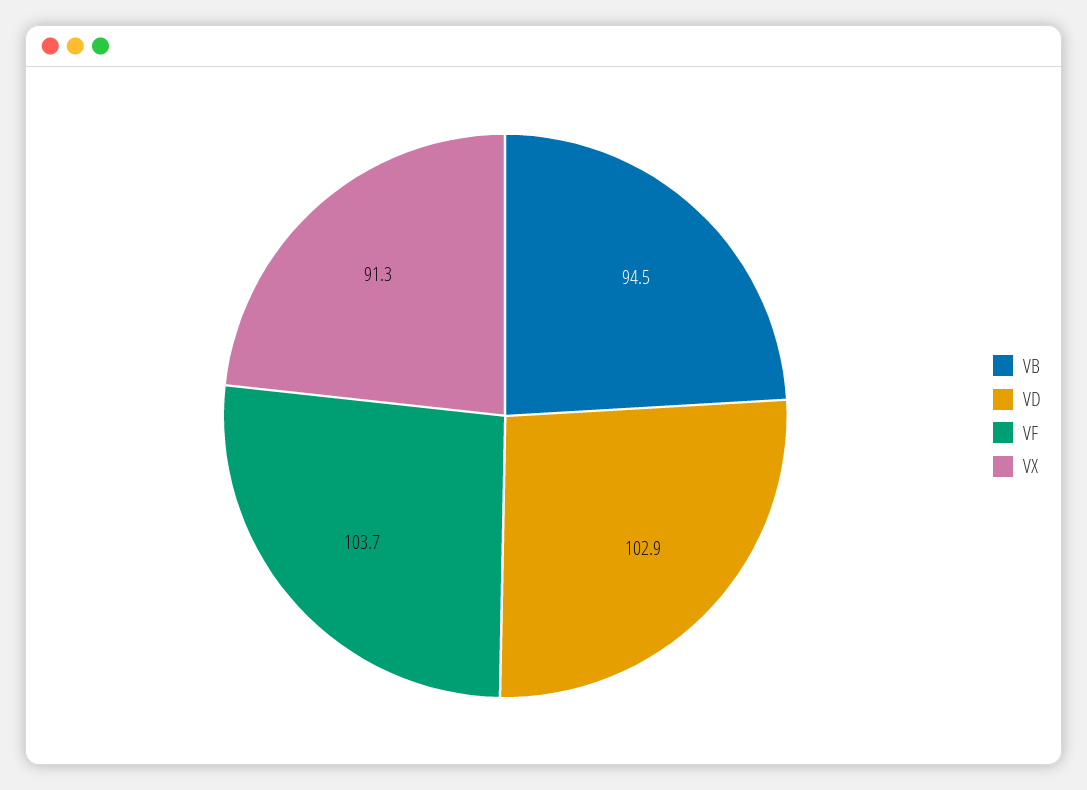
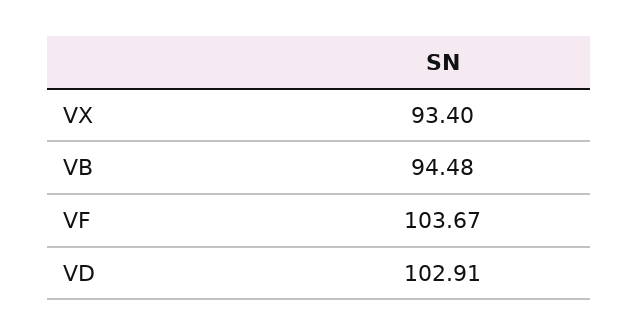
  {
    "VB": 94.48,
    "VD": 102.91,
    "VF": 103.67,
-   "VX": 91.3
+   "VX": 93.4
  }

